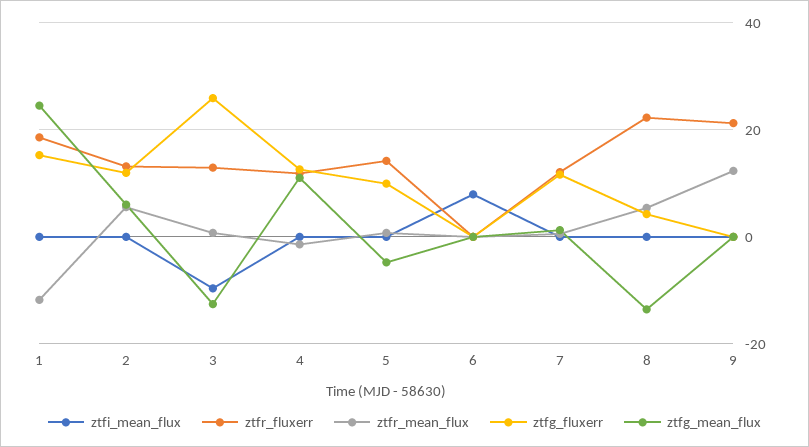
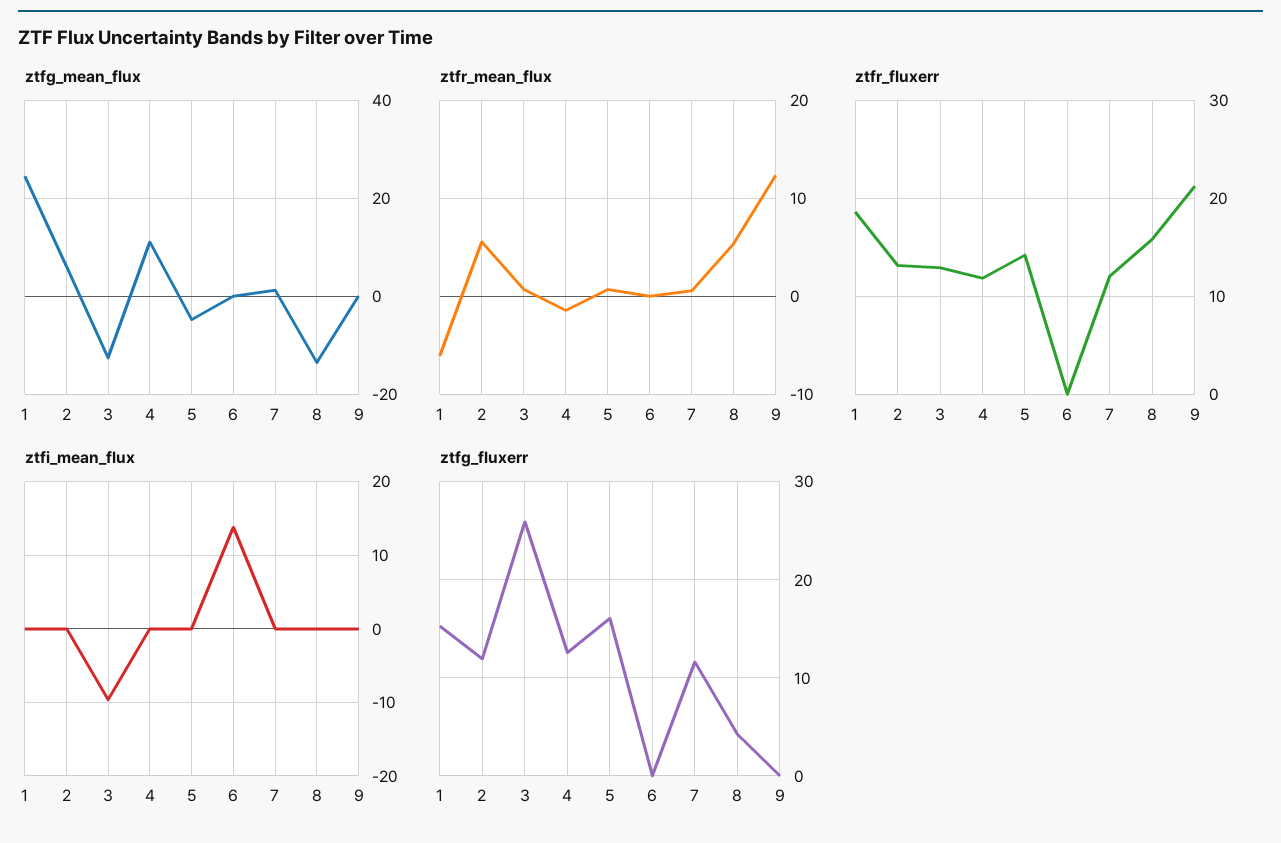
  {
    "ztfi_mean_flux": {
      "1": 0,
      "2": 0,
      "3": -10,
      "4": 0,
      "5": 0,
-     "6": 8,
+     "6": 14,
      "7": 0,
      "8": 0,
      "9": 0
    },
    "ztfr_fluxerr": {
      "1": 19,
      "2": 13,
      "3": 13,
      "4": 12,
      "5": 14,
      "6": 0,
      "7": 12,
-     "8": 22,
+     "8": 16,
      "9": 21
    },
    "ztfr_mean_flux": {
-     "1": -12,
+     "1": -6,
      "2": 6,
      "3": 1,
      "4": -1,
      "5": 1,
      "6": 0,
      "7": 1,
      "8": 5,
      "9": 12
    },
    "ztfg_fluxerr": {
      "1": 15,
      "2": 12,
      "3": 26,
      "4": 13,
-     "5": 10,
+     "5": 16,
      "6": 0,
      "7": 12,
      "8": 4,
      "9": 0
    },
    "ztfg_mean_flux": {
      "1": 24,
      "2": 6,
      "3": -12,
      "4": 12,
      "5": -4,
      "6": 0,
      "7": 2,
      "8": -14,
      "9": 0
    }
  }

